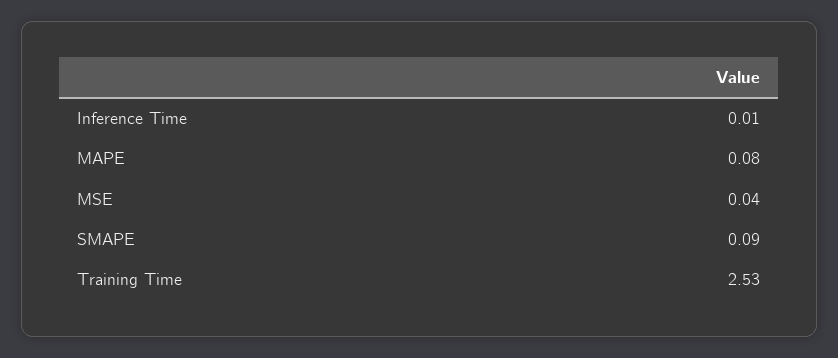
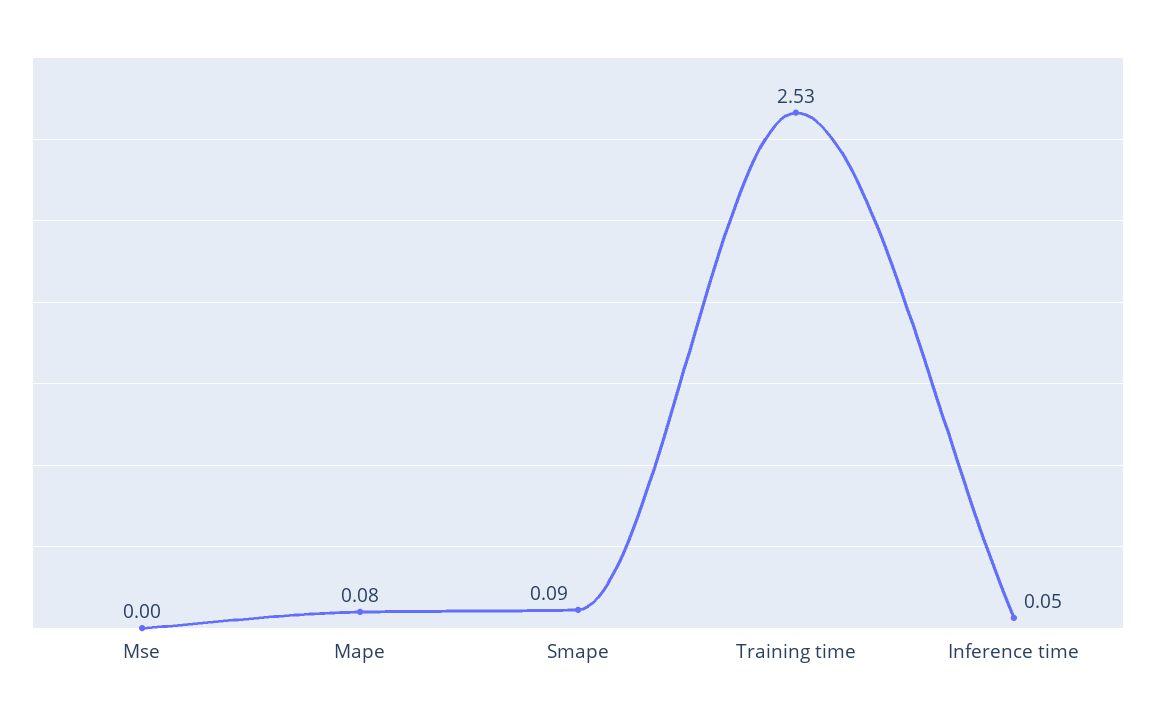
  {
-   "Inference Time": 0.01,
+   "Inference Time": 0.05,
    "MAPE": 0.08,
-   "MSE": 0.04,
+   "MSE": 0,
    "SMAPE": 0.09,
    "Training Time": 2.53
  }

